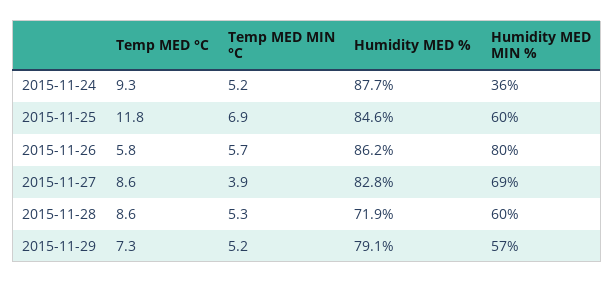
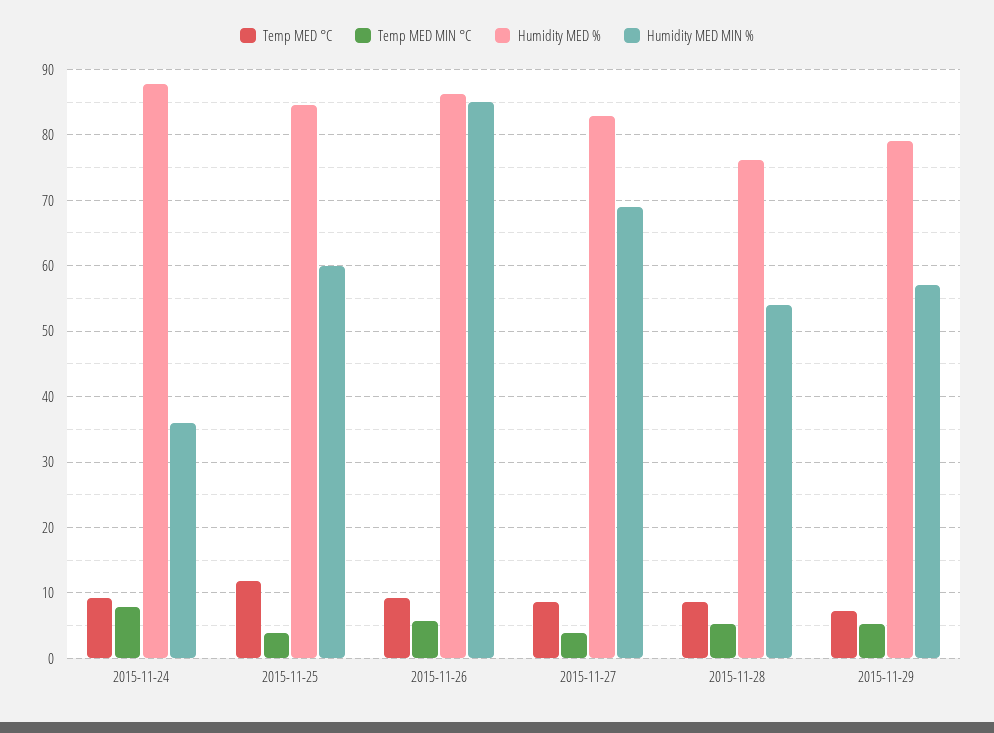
  {
    "Temp MED °C": {
      "2015-11-24": 9.3,
      "2015-11-25": 11.8,
-     "2015-11-26": 5.8,
+     "2015-11-26": 9,
      "2015-11-27": 8.6,
      "2015-11-28": 8.6,
      "2015-11-29": 7.3
    },
    "Temp MED MIN °C": {
-     "2015-11-24": 5.2,
+     "2015-11-24": 8,
-     "2015-11-25": 6.9,
+     "2015-11-25": 4,
      "2015-11-26": 5.7,
      "2015-11-27": 3.9,
      "2015-11-28": 5.3,
      "2015-11-29": 5.2
    },
    "Humidity MED %": {
      "2015-11-24": 87.7,
      "2015-11-25": 84.6,
      "2015-11-26": 86.2,
      "2015-11-27": 82.8,
-     "2015-11-28": 71.9,
+     "2015-11-28": 76,
      "2015-11-29": 79.1
    },
    "Humidity MED MIN %": {
      "2015-11-24": 36,
      "2015-11-25": 60,
-     "2015-11-26": 80,
+     "2015-11-26": 85,
      "2015-11-27": 69,
-     "2015-11-28": 60,
+     "2015-11-28": 54,
      "2015-11-29": 57
    }
  }

